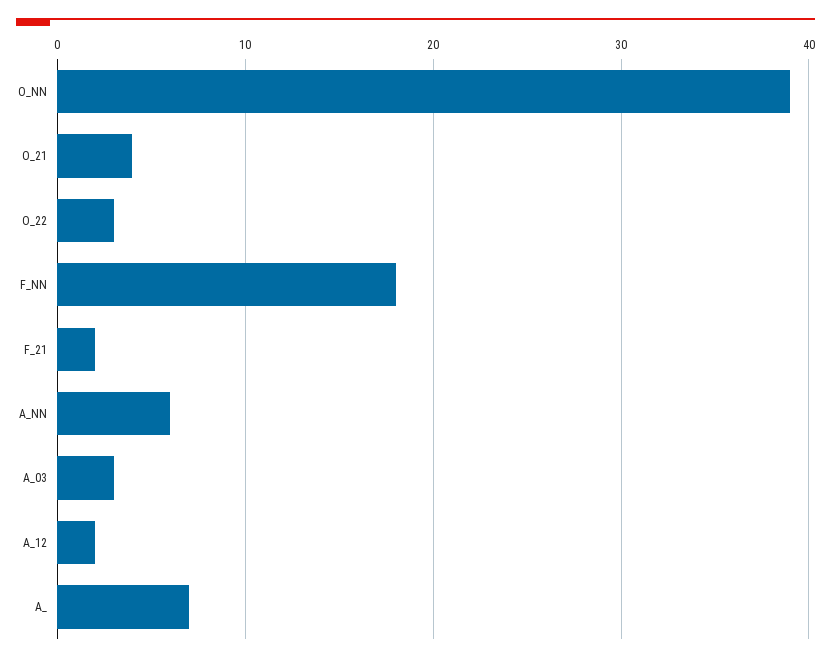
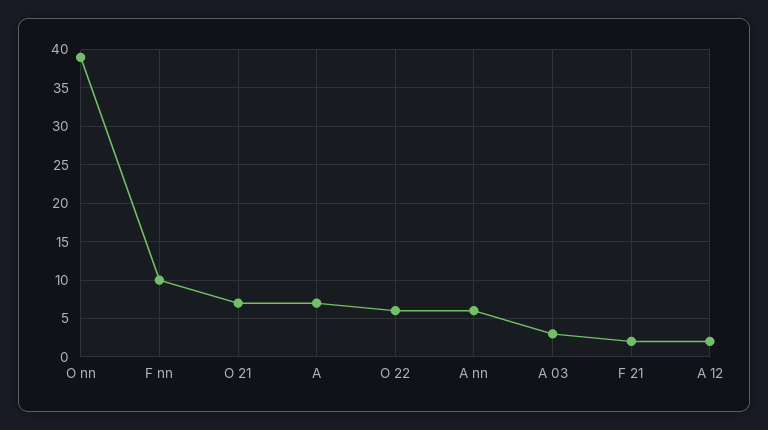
  {
    "O_NN": 39,
-   "O_21": 4,
+   "O_21": 7,
-   "O_22": 3,
+   "O_22": 6,
-   "F_NN": 18,
+   "F_NN": 10,
    "F_21": 2,
    "A_NN": 6,
    "A_03": 3,
    "A_12": 2,
    "A_": 7
  }

